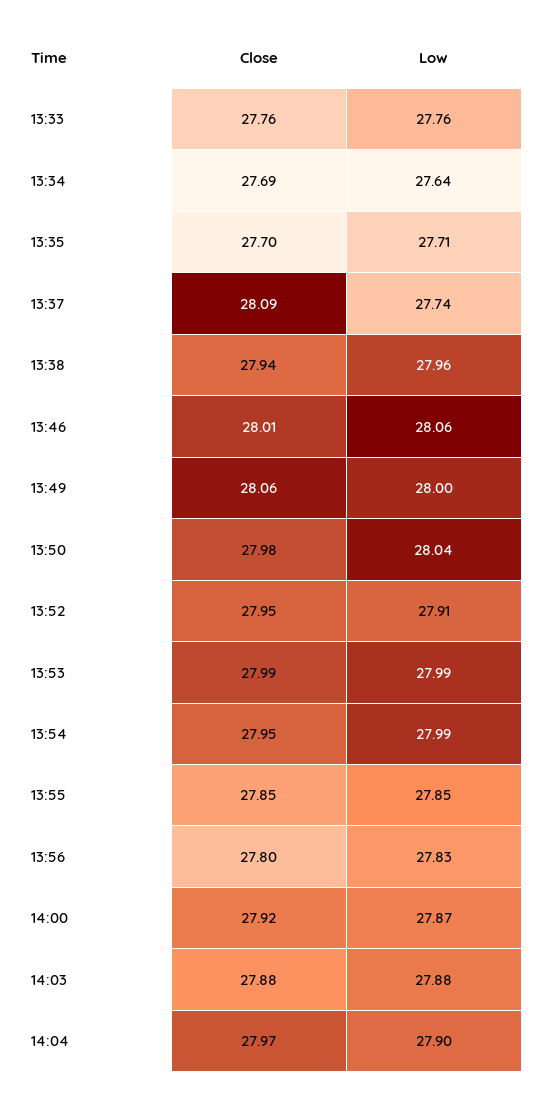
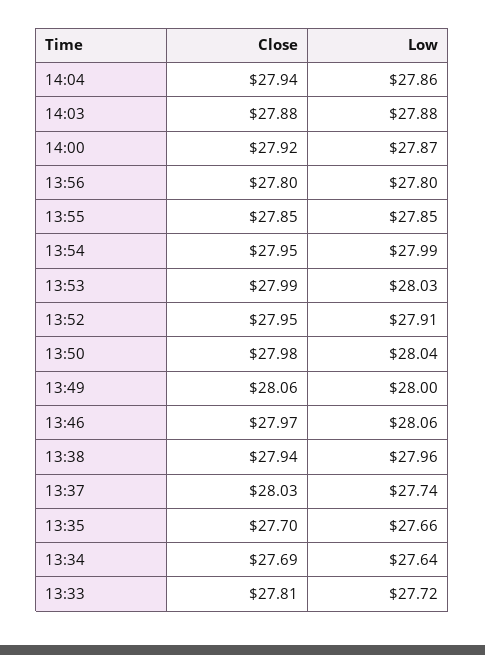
  {
    "Close": {
-     "13:33": 27.76,
+     "13:33": 27.81,
      "13:34": 27.69,
      "13:35": 27.7,
-     "13:37": 28.09,
+     "13:37": 28.03,
      "13:38": 27.94,
-     "13:46": 28.01,
+     "13:46": 27.97,
      "13:49": 28.06,
      "13:50": 27.98,
      "13:52": 27.95,
      "13:53": 27.99,
      "13:54": 27.95,
      "13:55": 27.85,
      "13:56": 27.8,
      "14:00": 27.92,
      "14:03": 27.88,
-     "14:04": 27.97
+     "14:04": 27.94
    },
    "Low": {
-     "13:33": 27.76,
+     "13:33": 27.72,
      "13:34": 27.64,
-     "13:35": 27.71,
+     "13:35": 27.66,
      "13:37": 27.74,
      "13:38": 27.96,
      "13:46": 28.06,
      "13:49": 28,
      "13:50": 28.04,
      "13:52": 27.91,
-     "13:53": 27.99,
+     "13:53": 28.03,
      "13:54": 27.99,
      "13:55": 27.85,
-     "13:56": 27.83,
+     "13:56": 27.8,
      "14:00": 27.87,
      "14:03": 27.88,
-     "14:04": 27.9
+     "14:04": 27.86
    }
  }

